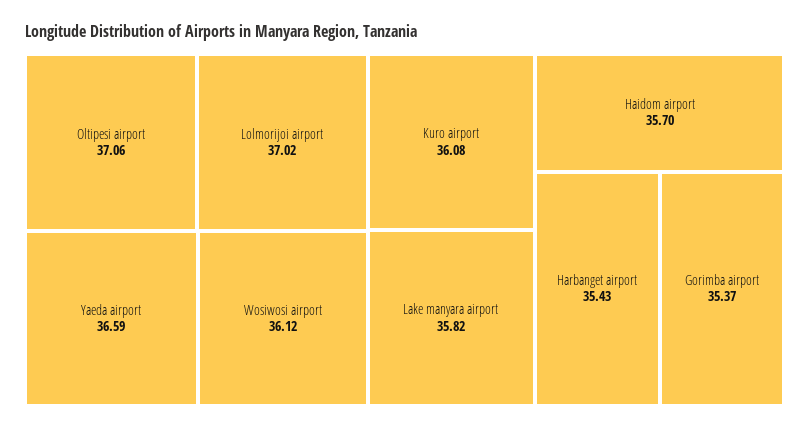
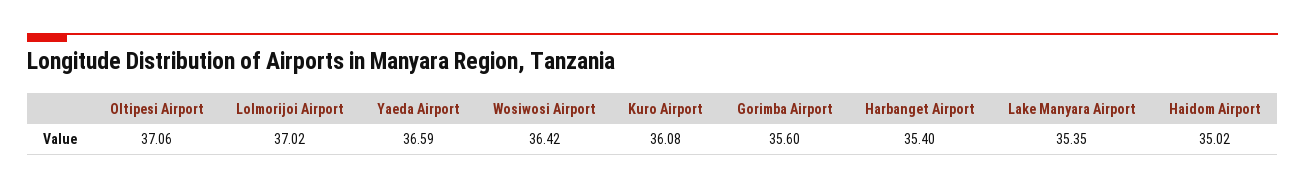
  {
    "Oltipesi airport": 37.06,
    "Lolmorijoi airport": 37.02,
    "Yaeda airport": 36.59,
-   "Wosiwosi airport": 36.12,
+   "Wosiwosi airport": 36.42,
    "Kuro airport": 36.08,
-   "Lake manyara airport": 35.82,
+   "Lake manyara airport": 35.35,
-   "Haidom airport": 35.7,
+   "Haidom airport": 35.02,
-   "Harbanget airport": 35.43,
+   "Harbanget airport": 35.4,
-   "Gorimba airport": 35.37
+   "Gorimba airport": 35.6
  }

